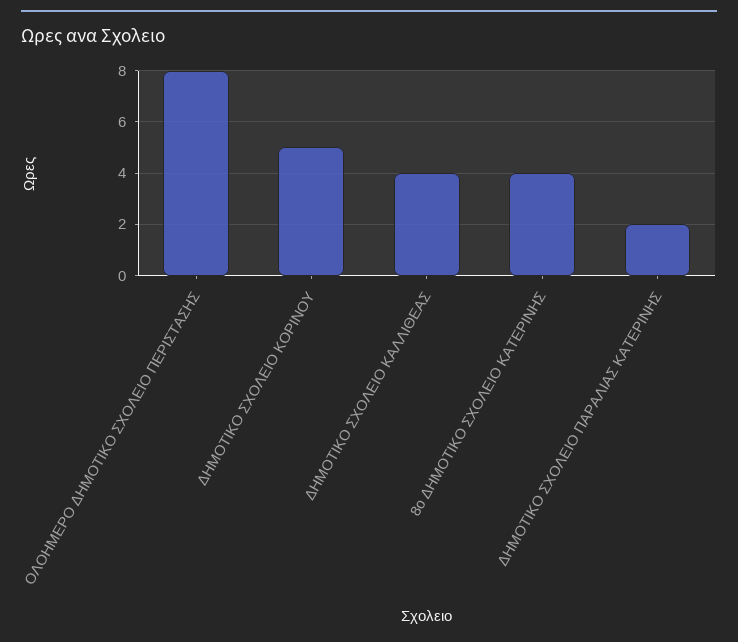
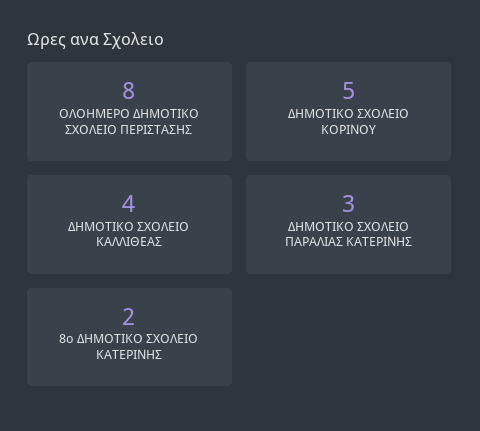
  {
    "ΟΛΟΗΜΕΡΟ ΔΗΜΟΤΙΚΟ ΣΧΟΛΕΙΟ ΠΕΡΙΣΤΑΣΗΣ": 8,
    "ΔΗΜΟΤΙΚΟ ΣΧΟΛΕΙΟ ΚΟΡΙΝΟΥ": 5,
    "ΔΗΜΟΤΙΚΟ ΣΧΟΛΕΙΟ ΚΑΛΛΙΘΕΑΣ": 4,
-   "8ο ΔΗΜΟΤΙΚΟ ΣΧΟΛΕΙΟ ΚΑΤΕΡΙΝΗΣ": 4,
+   "8ο ΔΗΜΟΤΙΚΟ ΣΧΟΛΕΙΟ ΚΑΤΕΡΙΝΗΣ": 2,
-   "ΔΗΜΟΤΙΚΟ ΣΧΟΛΕΙΟ ΠΑΡΑΛΙΑΣ ΚΑΤΕΡΙΝΗΣ": 2
+   "ΔΗΜΟΤΙΚΟ ΣΧΟΛΕΙΟ ΠΑΡΑΛΙΑΣ ΚΑΤΕΡΙΝΗΣ": 3
  }

